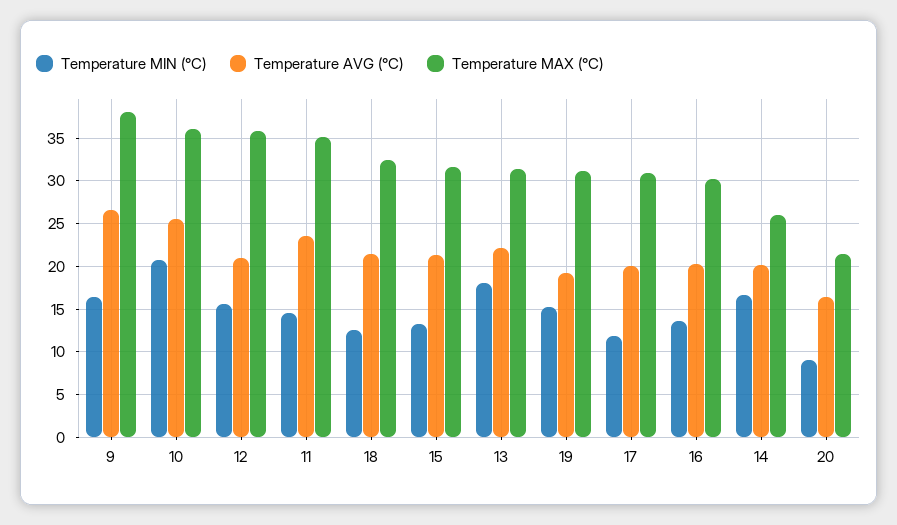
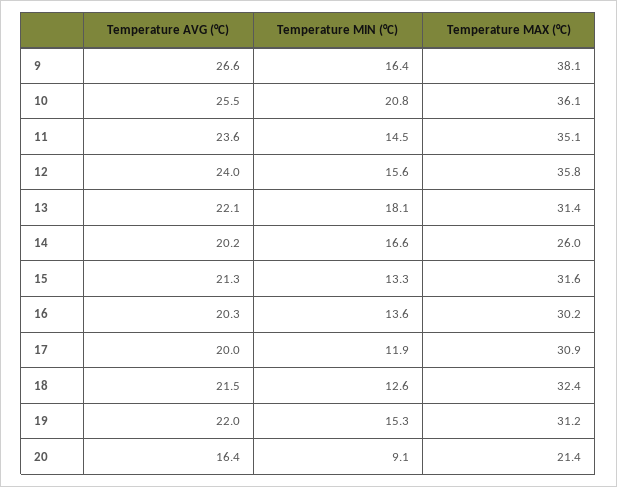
  {
    "Temperature MIN (°C)": {
      "9": 16.4,
      "10": 20.8,
      "12": 15.6,
      "11": 14.5,
      "18": 12.6,
      "15": 13.3,
      "13": 18.1,
      "19": 15.3,
      "17": 11.9,
      "16": 13.6,
      "14": 16.6,
      "20": 9.1
    },
    "Temperature AVG (°C)": {
      "9": 26.6,
      "10": 25.5,
-     "12": 21,
+     "12": 24,
      "11": 23.6,
      "18": 21.5,
      "15": 21.3,
      "13": 22.1,
-     "19": 19,
+     "19": 22,
      "17": 20,
      "16": 20.3,
      "14": 20.2,
      "20": 16.4
    },
    "Temperature MAX (°C)": {
      "9": 38.1,
      "10": 36.1,
      "12": 35.8,
      "11": 35.1,
      "18": 32.4,
      "15": 31.6,
      "13": 31.4,
      "19": 31.2,
      "17": 30.9,
      "16": 30.2,
      "14": 26,
      "20": 21.4
    }
  }

